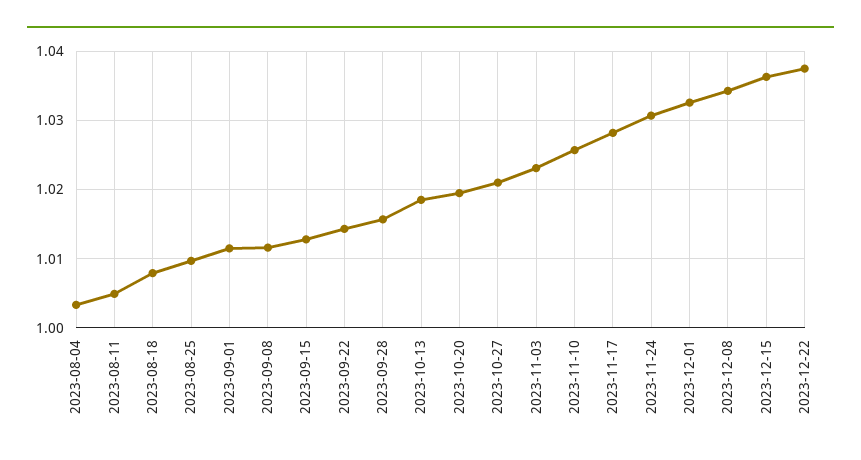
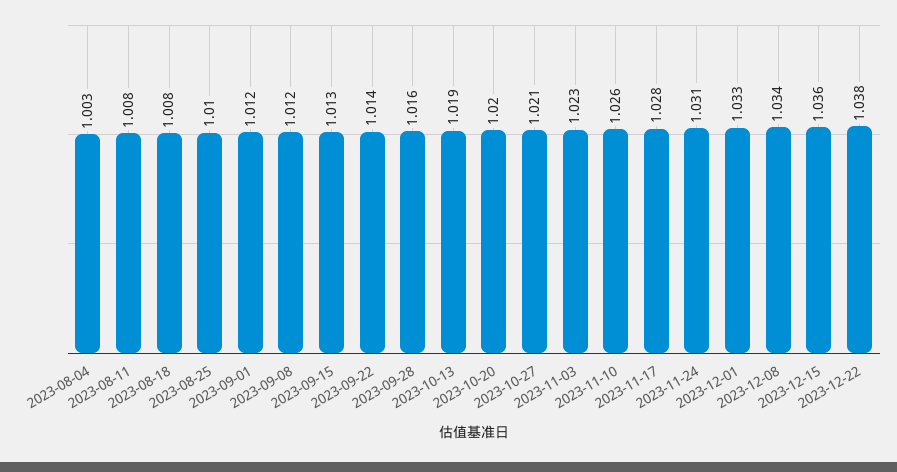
  {
    "2023-08-04": 1.003,
-   "2023-08-11": 1.005,
+   "2023-08-11": 1.008,
    "2023-08-18": 1.008,
    "2023-08-25": 1.01,
    "2023-09-01": 1.012,
    "2023-09-08": 1.012,
    "2023-09-15": 1.013,
    "2023-09-22": 1.014,
    "2023-09-28": 1.016,
    "2023-10-13": 1.019,
    "2023-10-20": 1.02,
    "2023-10-27": 1.021,
    "2023-11-03": 1.023,
    "2023-11-10": 1.026,
    "2023-11-17": 1.028,
    "2023-11-24": 1.031,
    "2023-12-01": 1.033,
    "2023-12-08": 1.034,
    "2023-12-15": 1.036,
    "2023-12-22": 1.038
  }

